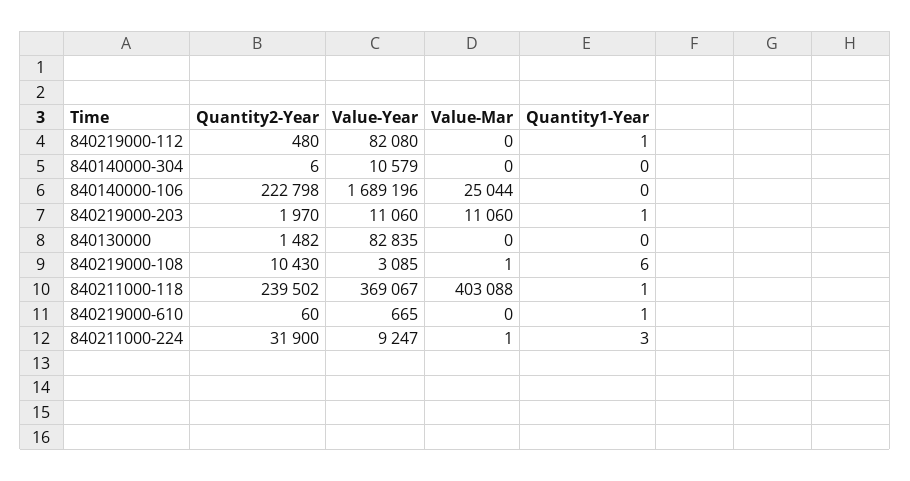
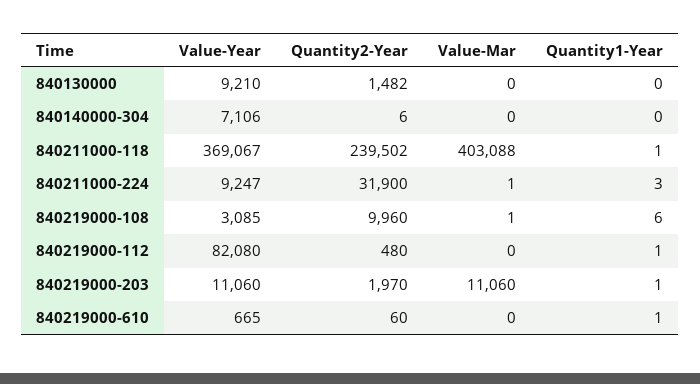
  {
    "Quantity2-Year": {
      "840219000-112": 480,
      "840140000-304": 6,
-     "840140000-106": 222798,
      "840219000-203": 1970,
      "840130000": 1482,
-     "840219000-108": 10430,
+     "840219000-108": 9960,
      "840211000-118": 239502,
      "840219000-610": 60,
      "840211000-224": 31900
    },
    "Value-Year": {
      "840219000-112": 82080,
-     "840140000-304": 10579,
+     "840140000-304": 7106,
-     "840140000-106": 1689196,
      "840219000-203": 11060,
-     "840130000": 82835,
+     "840130000": 9210,
      "840219000-108": 3085,
      "840211000-118": 369067,
      "840219000-610": 665,
      "840211000-224": 9247
    },
    "Value-Mar": {
      "840219000-112": 0,
      "840140000-304": 0,
-     "840140000-106": 25044,
      "840219000-203": 11060,
      "840130000": 0,
      "840219000-108": 1,
      "840211000-118": 403088,
      "840219000-610": 0,
      "840211000-224": 1
    },
    "Quantity1-Year": {
      "840219000-112": 1,
      "840140000-304": 0,
-     "840140000-106": 0,
      "840219000-203": 1,
      "840130000": 0,
      "840219000-108": 6,
      "840211000-118": 1,
      "840219000-610": 1,
      "840211000-224": 3
    }
  }

